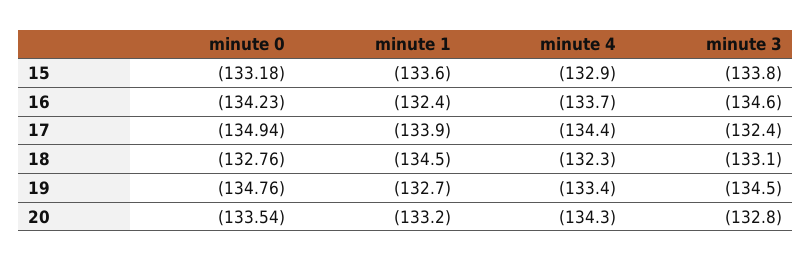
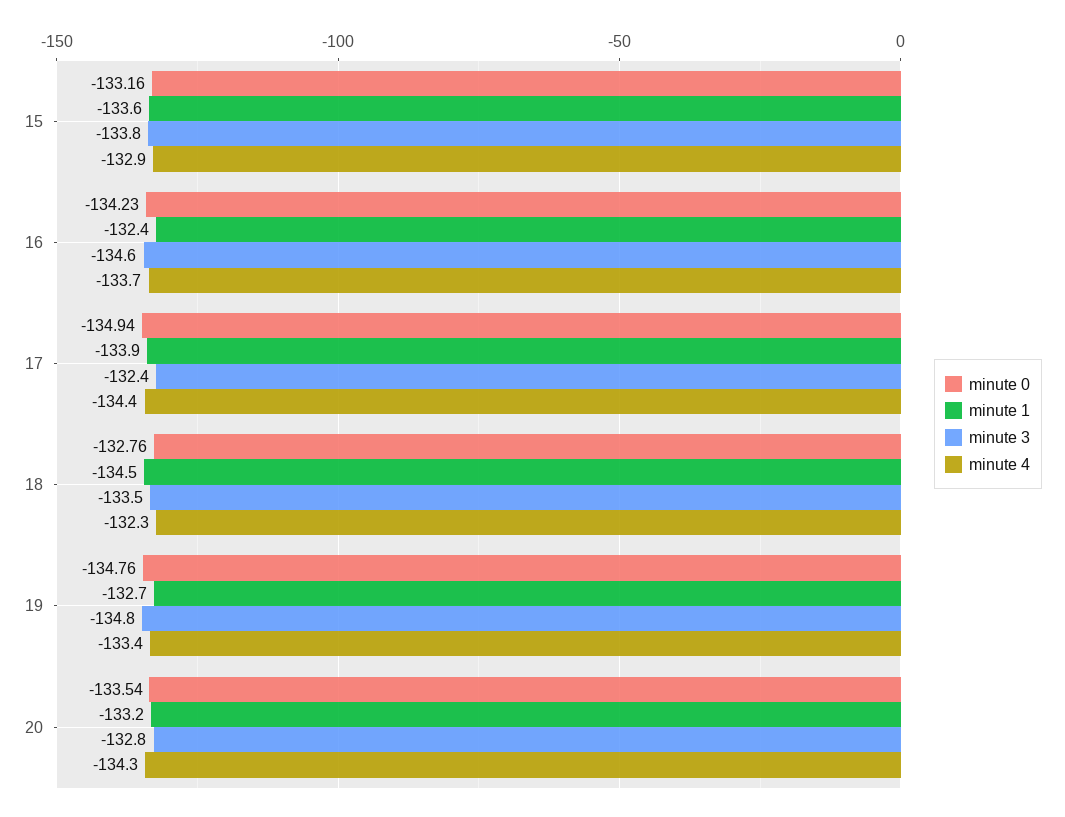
  {
    "minute 0": {
-     "15": -133.18,
+     "15": -133.16,
      "16": -134.23,
      "17": -134.94,
      "18": -132.76,
      "19": -134.76,
      "20": -133.54
    },
    "minute 1": {
      "15": -133.6,
      "16": -132.4,
      "17": -133.9,
      "18": -134.5,
      "19": -132.7,
      "20": -133.2
    },
    "minute 4": {
      "15": -132.9,
      "16": -133.7,
      "17": -134.4,
      "18": -132.3,
      "19": -133.4,
      "20": -134.3
    },
    "minute 3": {
      "15": -133.8,
      "16": -134.6,
      "17": -132.4,
-     "18": -133.1,
+     "18": -133.5,
-     "19": -134.5,
+     "19": -134.8,
      "20": -132.8
    }
  }

